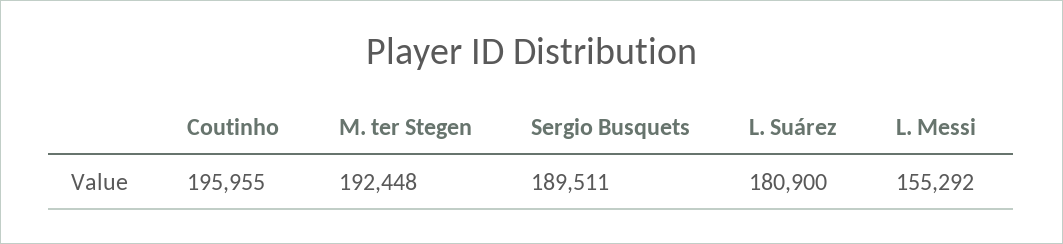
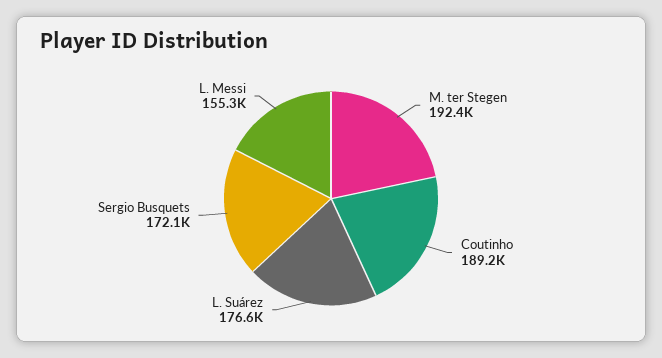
  {
-   "Coutinho": 195955,
+   "Coutinho": 189200,
    "M. ter Stegen": 192448,
-   "Sergio Busquets": 189511,
+   "Sergio Busquets": 172100,
-   "L. Suárez": 180900,
+   "L. Suárez": 176600,
    "L. Messi": 155292
  }

